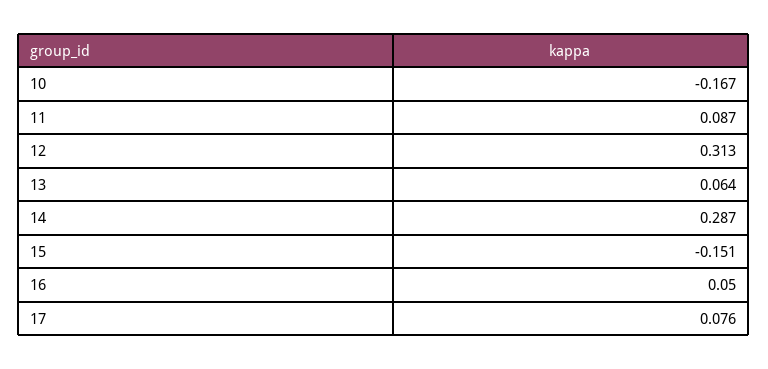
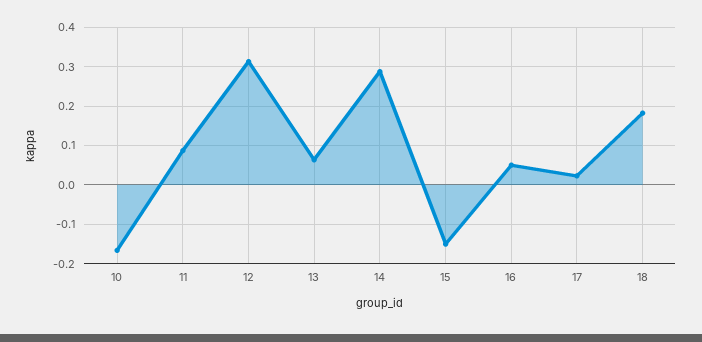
  {
    "10": -0.167,
    "11": 0.087,
    "12": 0.313,
    "13": 0.064,
    "14": 0.287,
    "15": -0.151,
    "16": 0.05,
-   "17": 0.076
+   "17": 0.02,
+   "18": 0.18
  }

